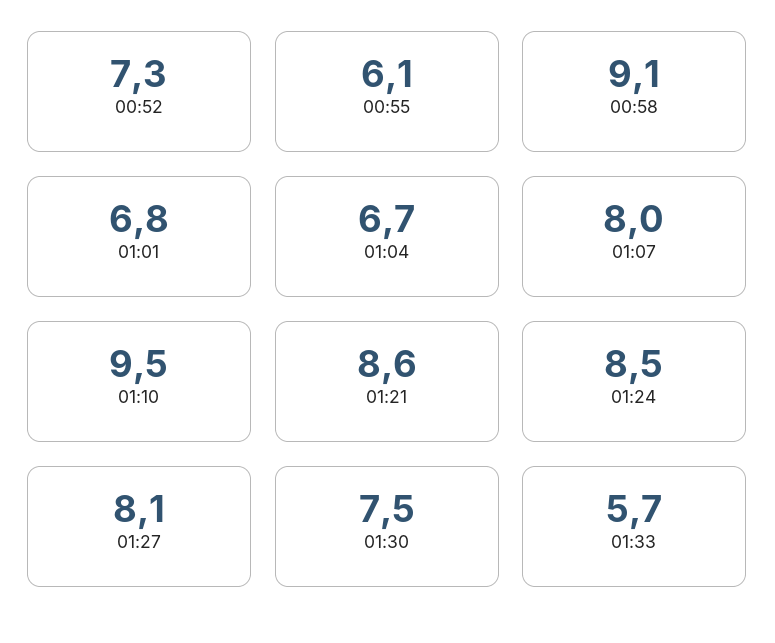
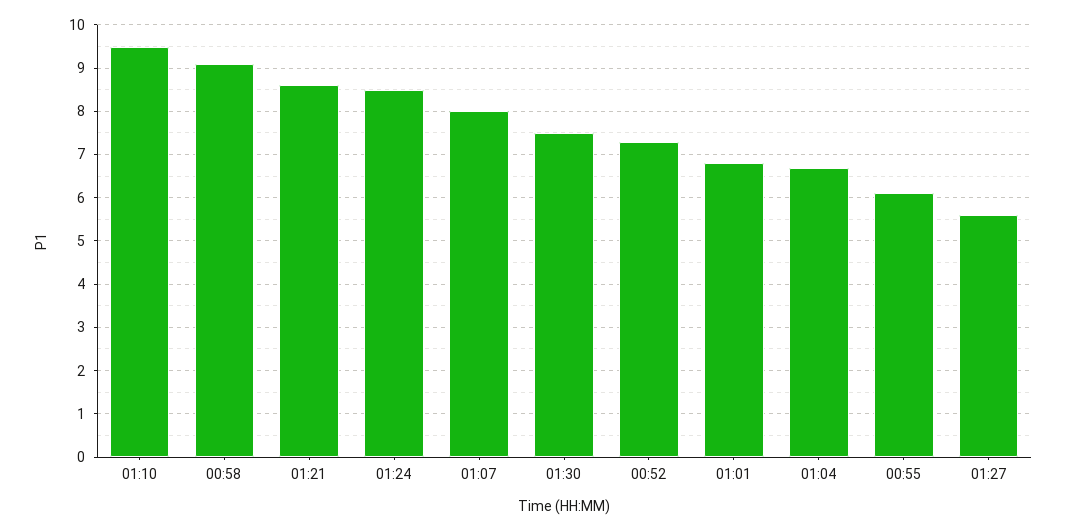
  {
    "00:52": 7.3,
    "00:55": 6.1,
    "00:58": 9.1,
    "01:01": 6.8,
    "01:04": 6.7,
    "01:07": 8,
    "01:10": 9.5,
    "01:21": 8.6,
    "01:24": 8.5,
-   "01:27": 8.1,
+   "01:27": 5.5,
-   "01:30": 7.5,
+   "01:30": 7.5
-   "01:33": 5.7
  }

